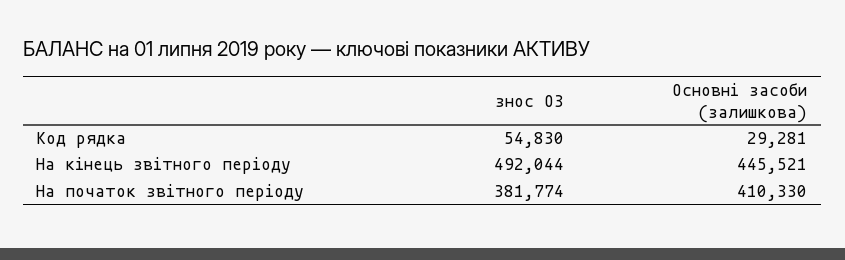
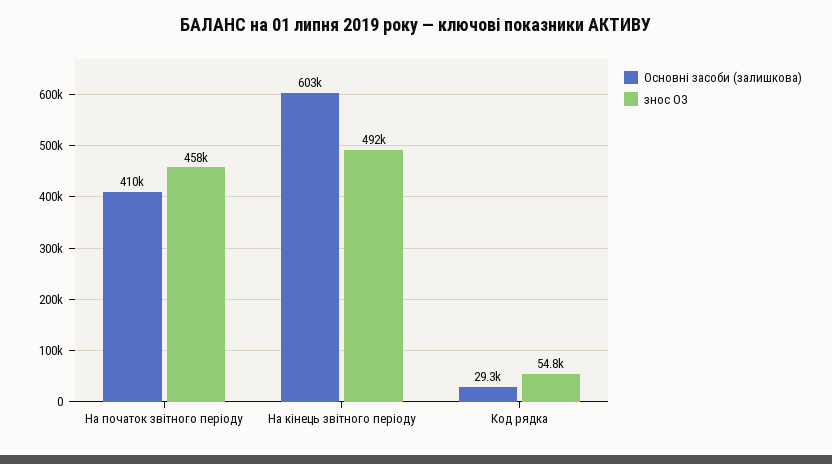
  {
    "знос ОЗ": {
      "Код рядка": 54830,
      "На кінець звітного періоду": 492044,
-     "На початок звітного періоду": 381774
+     "На початок звітного періоду": 458000
    },
    "Основні засоби (залишкова)": {
      "Код рядка": 29281,
-     "На кінець звітного періоду": 445521,
+     "На кінець звітного періоду": 603000,
      "На початок звітного періоду": 410330
    }
  }

